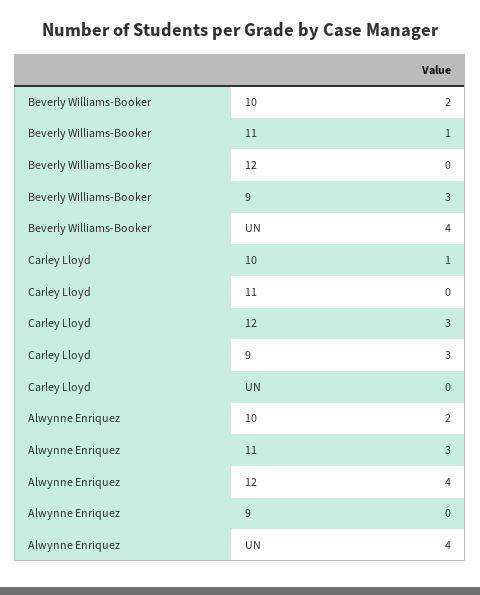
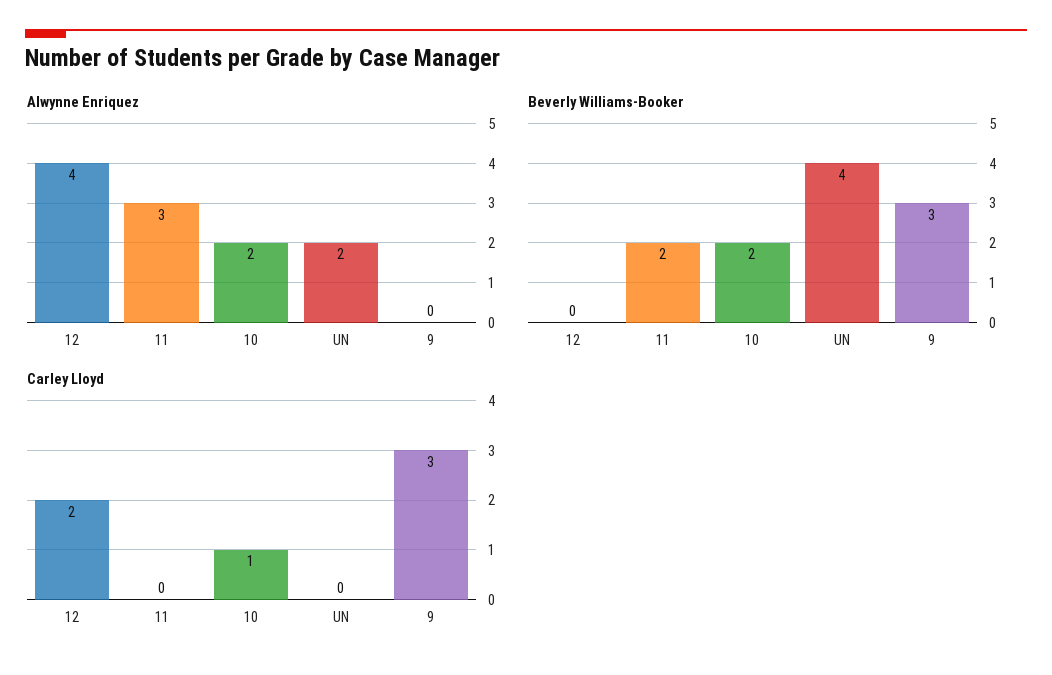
  {
    "Beverly Williams-Booker": {
      "10": 2,
-     "11": 1,
+     "11": 2,
      "12": 0,
      "9": 3,
      "UN": 4
    },
    "Carley Lloyd": {
      "10": 1,
      "11": 0,
-     "12": 3,
+     "12": 2,
      "9": 3,
      "UN": 0
    },
    "Alwynne Enriquez": {
      "10": 2,
      "11": 3,
      "12": 4,
      "9": 0,
-     "UN": 4
+     "UN": 2
    }
  }

